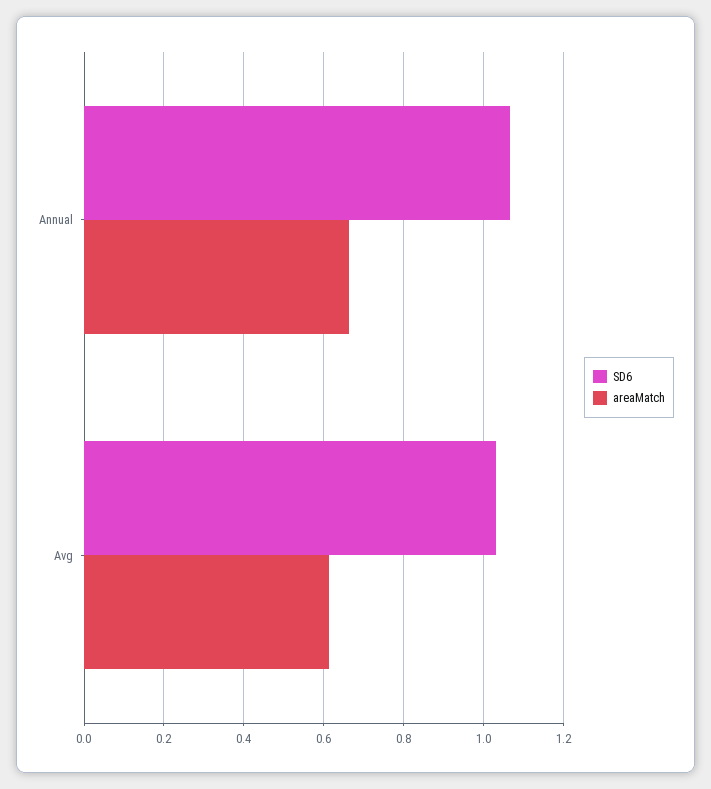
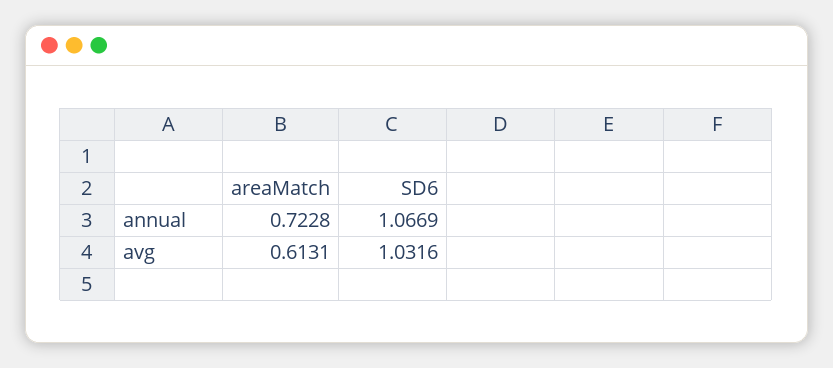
  {
    "SD6": {
      "Annual": 1.0669,
      "Avg": 1.0316
    },
    "areaMatch": {
-     "Annual": 0.66,
+     "Annual": 0.7228,
      "Avg": 0.6131
    }
  }

